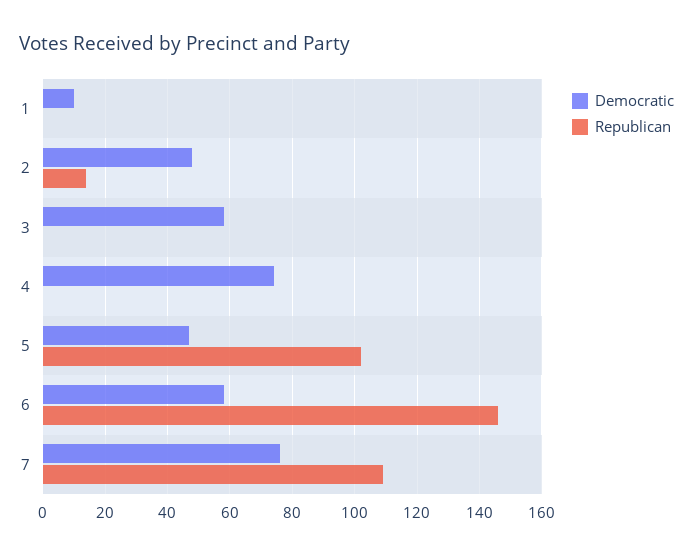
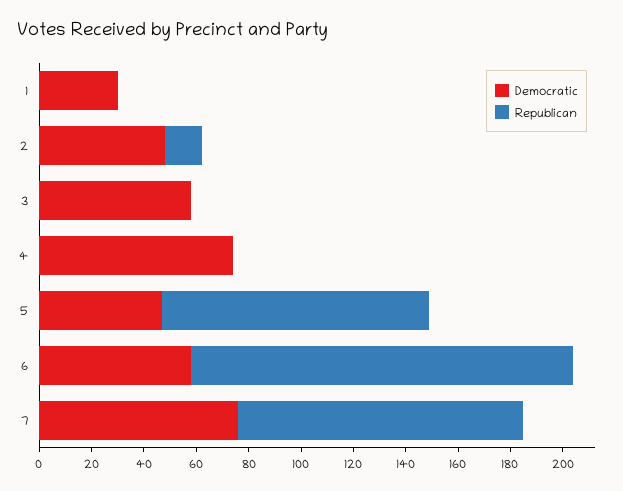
  {
    "Democratic": {
-     "1": 10,
+     "1": 30,
      "2": 50,
      "3": 60,
      "4": 75,
      "5": 45,
      "6": 60,
      "7": 75
    },
    "Republican": {
      "1": 0,
      "2": 15,
      "3": 0,
      "4": 0,
      "5": 100,
      "6": 145,
      "7": 110
    }
  }

